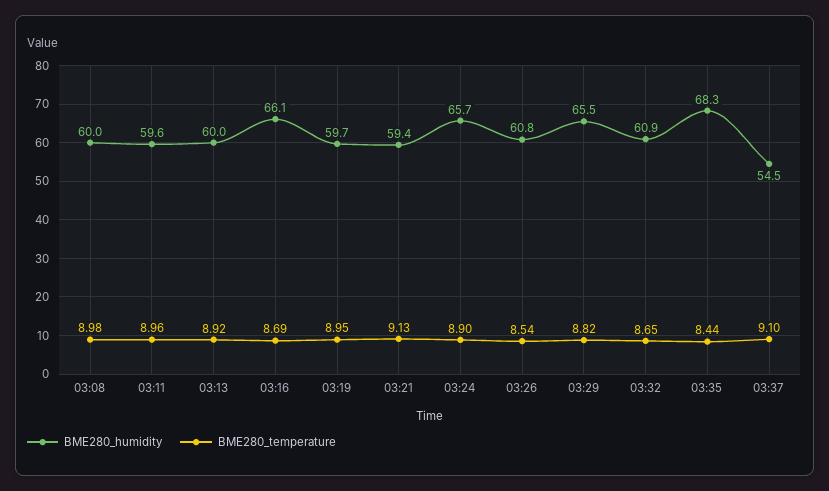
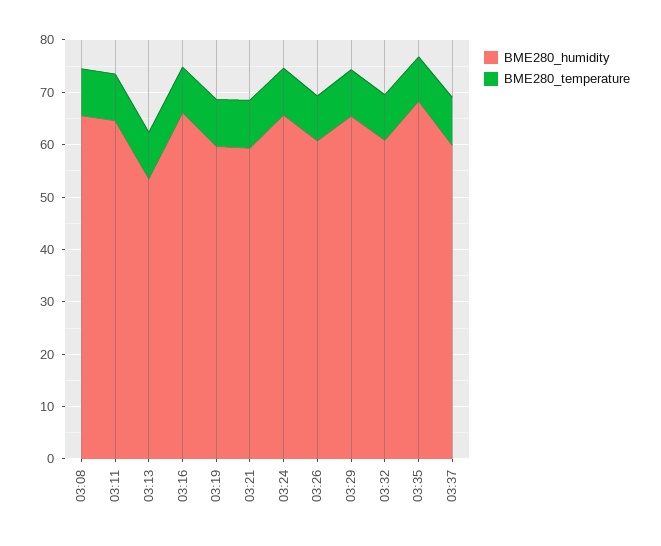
  {
    "BME280_humidity": {
-     "03:08": 60,
+     "03:08": 66,
-     "03:11": 59.6,
+     "03:11": 64,
-     "03:13": 60,
+     "03:13": 54,
      "03:16": 66.1,
      "03:19": 59.7,
      "03:21": 59.4,
      "03:24": 65.7,
      "03:26": 60.8,
      "03:29": 65.5,
      "03:32": 60.9,
      "03:35": 68.3,
-     "03:37": 54.5
+     "03:37": 60
    },
    "BME280_temperature": {
      "03:08": 8.98,
      "03:11": 8.96,
      "03:13": 8.92,
      "03:16": 8.69,
      "03:19": 8.95,
      "03:21": 9.13,
      "03:24": 8.9,
      "03:26": 8.54,
      "03:29": 8.82,
      "03:32": 8.65,
      "03:35": 8.44,
      "03:37": 9.1
    }
  }

